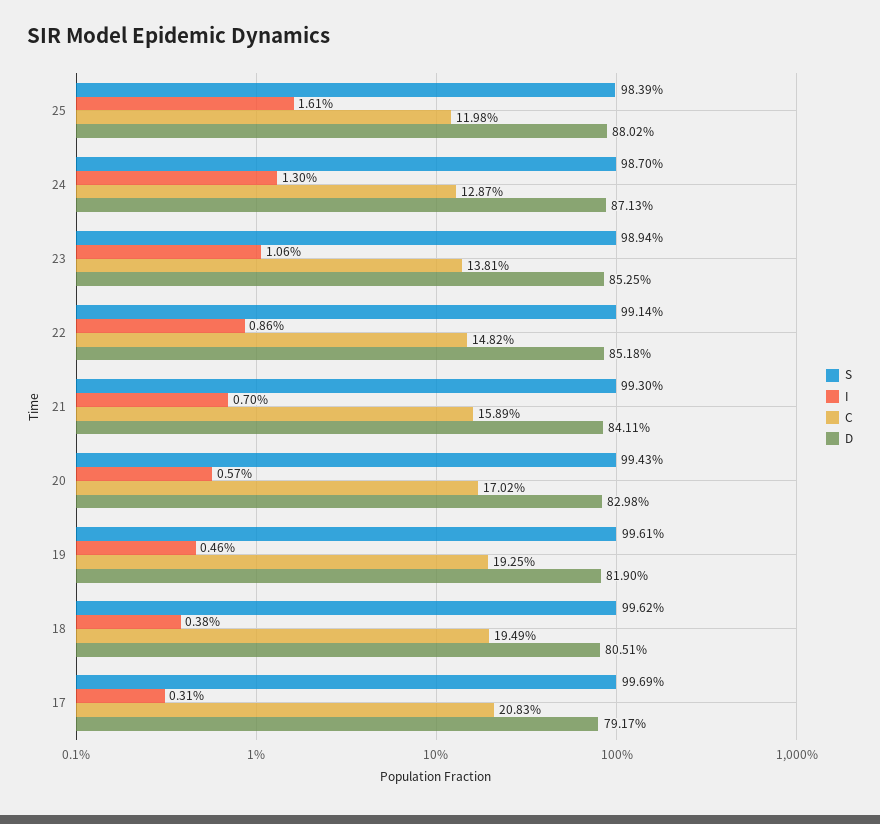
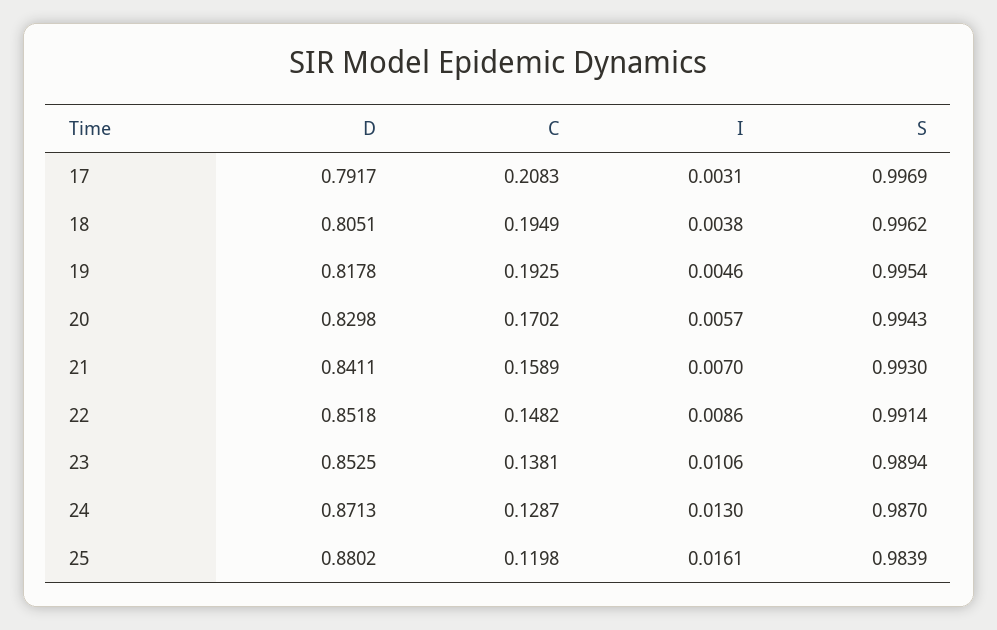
  {
    "S": {
      "25": 0.9839,
      "24": 0.987,
      "23": 0.9894,
      "22": 0.9914,
      "21": 0.993,
      "20": 0.9943,
-     "19": 0.9961,
+     "19": 0.9954,
      "18": 0.9962,
      "17": 0.9969
    },
    "I": {
      "25": 0.0161,
      "24": 0.013,
      "23": 0.0106,
      "22": 0.0086,
      "21": 0.007,
      "20": 0.0057,
      "19": 0.0046,
      "18": 0.0038,
      "17": 0.0031
    },
    "C": {
      "25": 0.1198,
      "24": 0.1287,
      "23": 0.1381,
      "22": 0.1482,
      "21": 0.1589,
      "20": 0.1702,
      "19": 0.1925,
      "18": 0.1949,
      "17": 0.2083
    },
    "D": {
      "25": 0.8802,
      "24": 0.8713,
      "23": 0.8525,
      "22": 0.8518,
      "21": 0.8411,
      "20": 0.8298,
-     "19": 0.819,
+     "19": 0.8178,
      "18": 0.8051,
      "17": 0.7917
    }
  }

